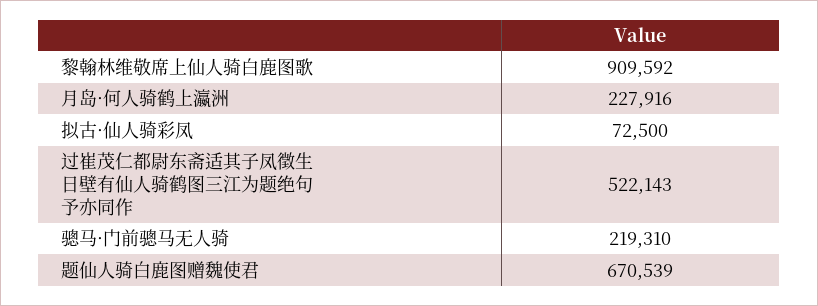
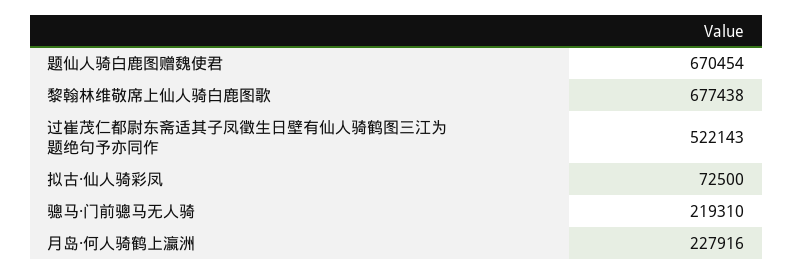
  {
-   "黎翰林维敬席上仙人骑白鹿图歌": 909592,
+   "黎翰林维敬席上仙人骑白鹿图歌": 677438,
    "月岛·何人骑鹤上瀛洲": 227916,
    "拟古·仙人骑彩凤": 72500,
    "过崔茂仁都尉东斋适其子凤徵生日壁有仙人骑鹤图三江为题绝句予亦同作": 522143,
    "骢马·门前骢马无人骑": 219310,
-   "题仙人骑白鹿图赠魏使君": 670539
+   "题仙人骑白鹿图赠魏使君": 670454
  }

